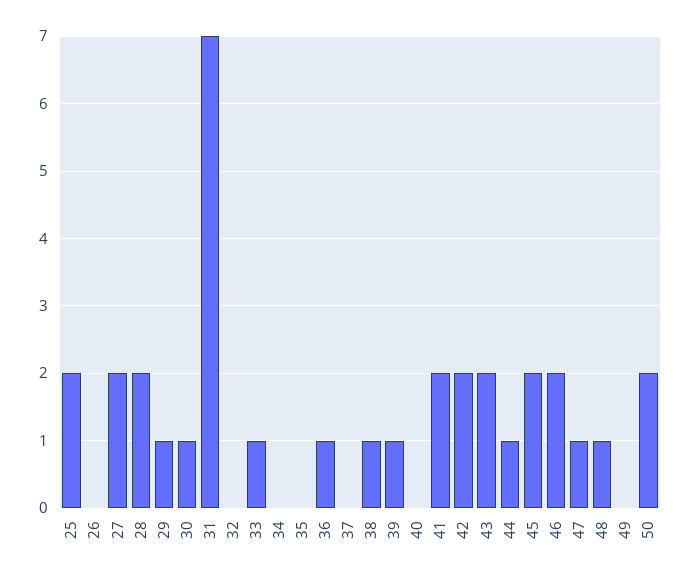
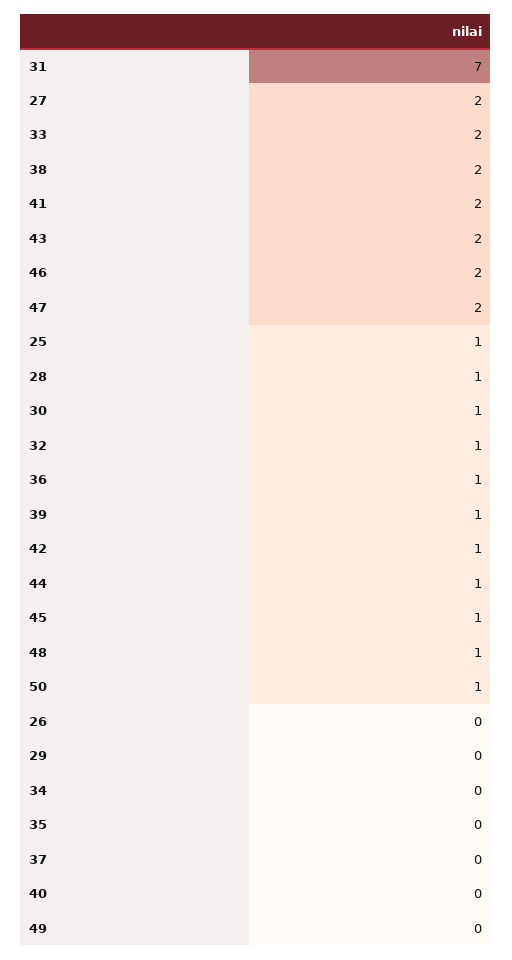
  {
-   "25": 2,
+   "25": 1,
    "26": 0,
    "27": 2,
-   "28": 2,
+   "28": 1,
-   "29": 1,
+   "29": 0,
    "30": 1,
    "31": 7,
-   "32": 0,
+   "32": 1,
-   "33": 1,
+   "33": 2,
    "34": 0,
    "35": 0,
    "36": 1,
    "37": 0,
-   "38": 1,
+   "38": 2,
    "39": 1,
    "40": 0,
    "41": 2,
-   "42": 2,
+   "42": 1,
    "43": 2,
    "44": 1,
-   "45": 2,
+   "45": 1,
    "46": 2,
-   "47": 1,
+   "47": 2,
    "48": 1,
    "49": 0,
-   "50": 2
+   "50": 1
  }

